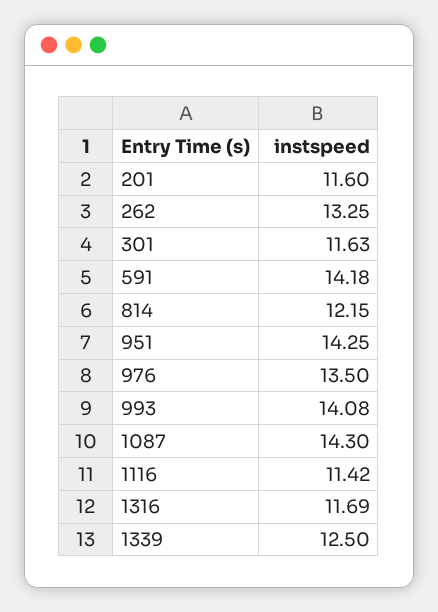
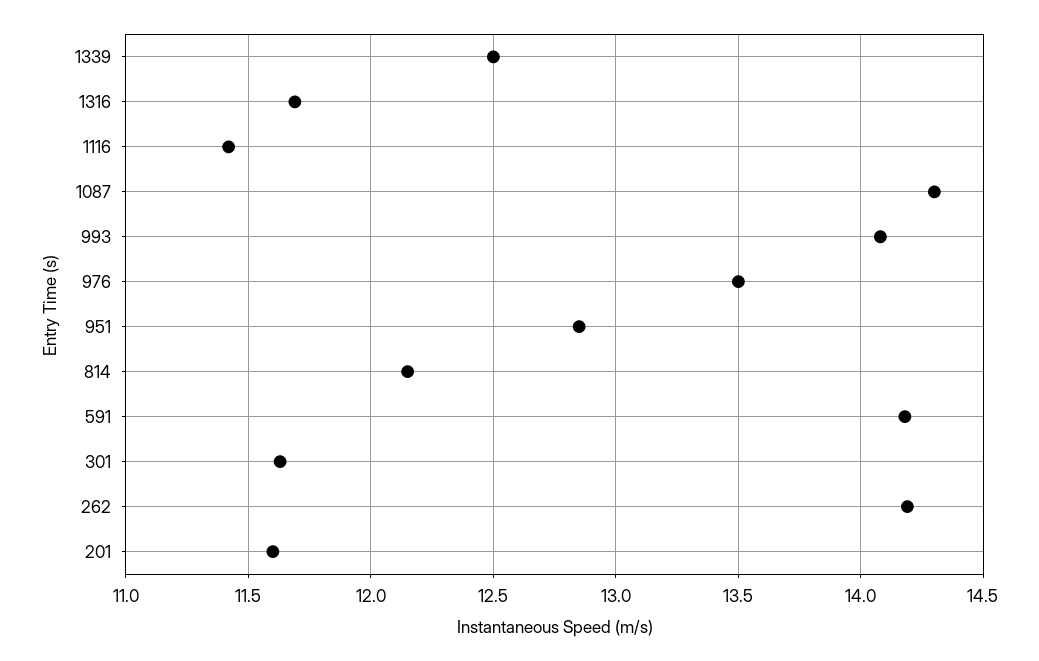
  {
    "201": 11.6,
-   "262": 13.25,
+   "262": 14.2,
    "301": 11.63,
    "591": 14.18,
    "814": 12.15,
-   "951": 14.25,
+   "951": 12.85,
    "976": 13.5,
    "993": 14.08,
    "1087": 14.3,
    "1116": 11.42,
    "1316": 11.69,
    "1339": 12.5
  }

